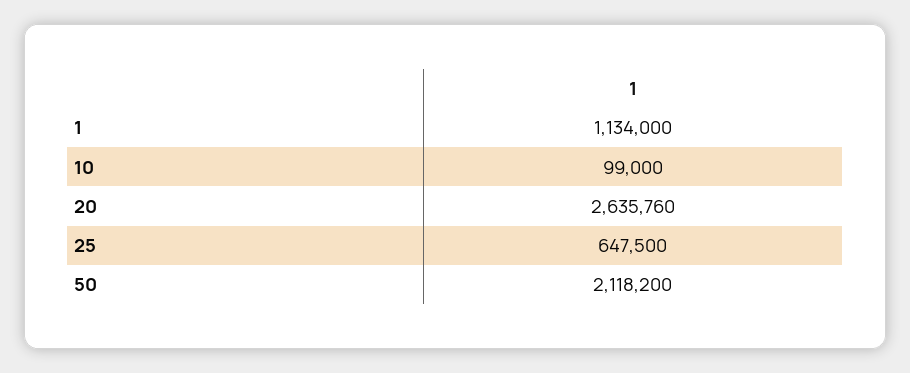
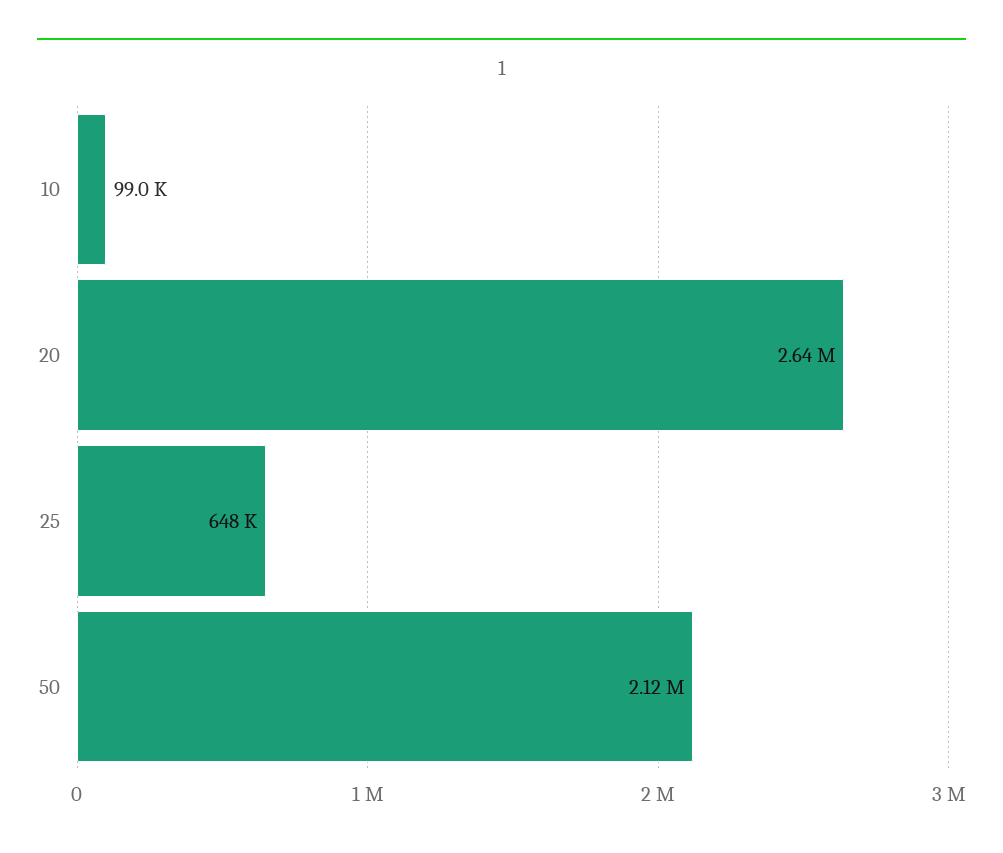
  {
-   "1": 1134000,
    "10": 99000,
    "20": 2635760,
    "25": 647500,
    "50": 2118200
  }

